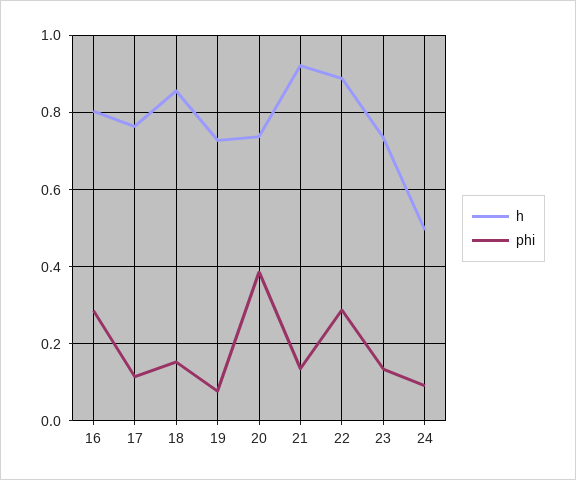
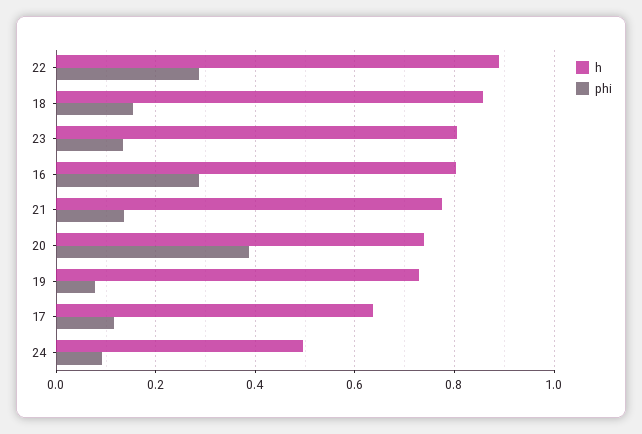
  {
    "h": {
      "16": 0.8,
-     "17": 0.76,
+     "17": 0.64,
      "18": 0.86,
      "19": 0.72,
      "20": 0.74,
-     "21": 0.92,
+     "21": 0.78,
      "22": 0.88,
-     "23": 0.74,
+     "23": 0.8,
      "24": 0.5
    },
    "phi": {
      "16": 0.28,
      "17": 0.12,
      "18": 0.16,
      "19": 0.08,
      "20": 0.38,
      "21": 0.14,
      "22": 0.28,
      "23": 0.14,
      "24": 0.1
    }
  }

